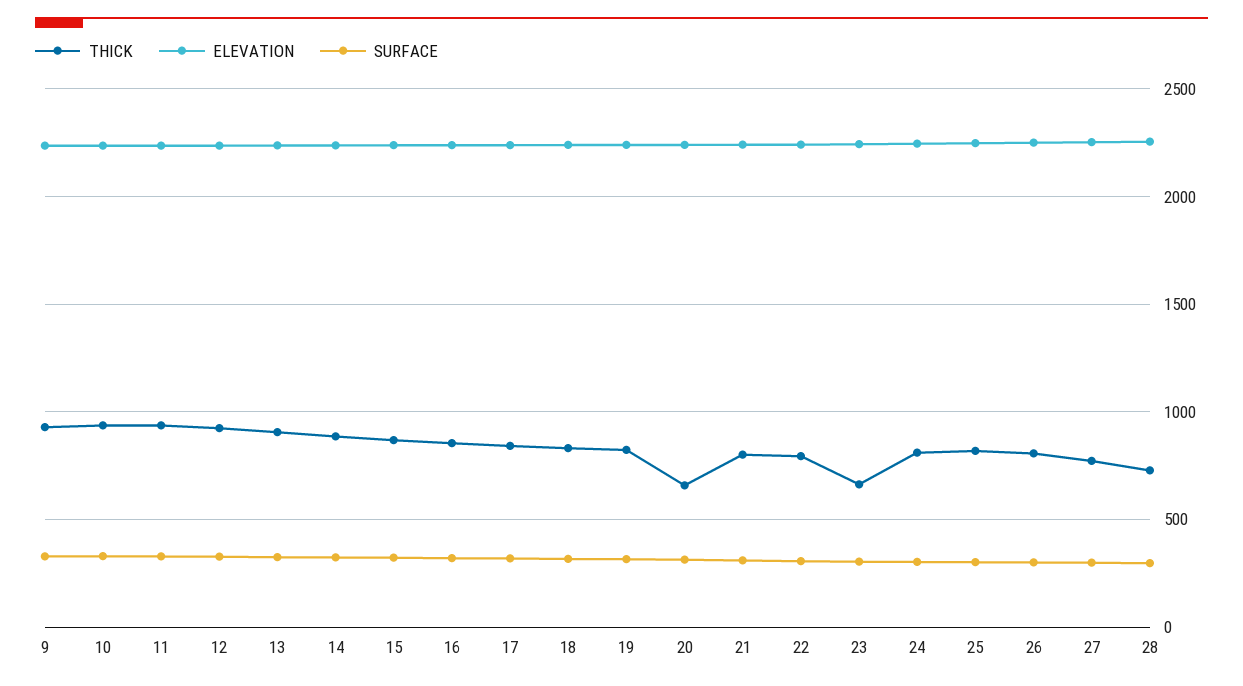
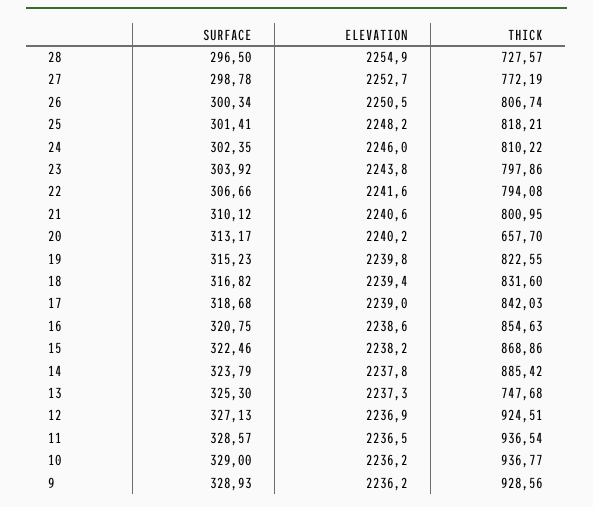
  {
    "THICK": {
      "9": 928.56,
      "10": 936.77,
      "11": 936.54,
      "12": 924.51,
-     "13": 900,
+     "13": 747.68,
      "14": 885.42,
      "15": 868.86,
      "16": 854.63,
      "17": 842.03,
      "18": 831.6,
      "19": 822.55,
      "20": 657.7,
      "21": 800.95,
      "22": 794.08,
-     "23": 650,
+     "23": 797.86,
      "24": 810.22,
      "25": 818.21,
      "26": 806.74,
      "27": 772.19,
      "28": 727.57
    },
    "ELEVATION": {
      "9": 2236.2,
      "10": 2236.2,
      "11": 2236.5,
      "12": 2236.9,
      "13": 2237.3,
      "14": 2237.8,
      "15": 2238.2,
      "16": 2238.6,
      "17": 2239,
      "18": 2239.4,
      "19": 2239.8,
      "20": 2240.2,
      "21": 2240.6,
      "22": 2241.6,
      "23": 2243.8,
      "24": 2246,
      "25": 2248.2,
      "26": 2250.5,
      "27": 2252.7,
      "28": 2254.9
    },
    "SURFACE": {
      "9": 328.93,
      "10": 329,
      "11": 328.57,
      "12": 327.13,
      "13": 325.3,
      "14": 323.79,
      "15": 322.46,
      "16": 320.75,
      "17": 318.68,
      "18": 316.82,
      "19": 315.23,
      "20": 313.17,
      "21": 310.12,
      "22": 306.66,
      "23": 303.92,
      "24": 302.35,
      "25": 301.41,
      "26": 300.34,
      "27": 298.78,
      "28": 296.5
    }
  }

